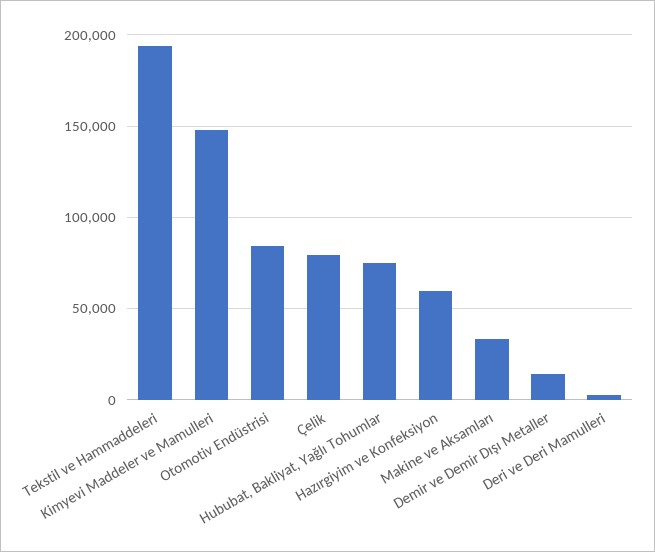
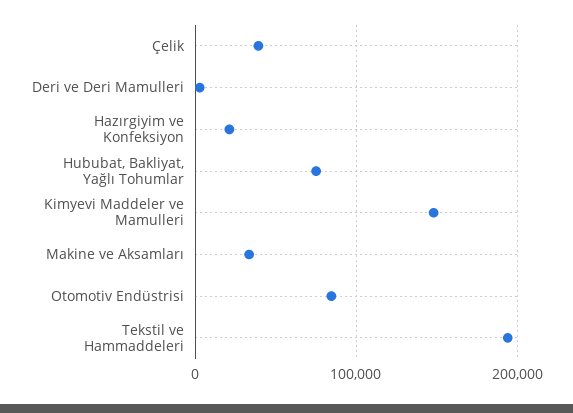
  {
    "Tekstil ve Hammaddeleri": 195000,
    "Kimyevi Maddeler ve Mamulleri": 150000,
    "Otomotiv Endüstrisi": 85000,
-   "Çelik": 80000,
+   "Çelik": 40000,
    "Hububat, Bakliyat, Yağlı Tohumlar": 75000,
-   "Hazırgiyim ve Konfeksiyon": 60000,
+   "Hazırgiyim ve Konfeksiyon": 20000,
    "Makine ve Aksamları": 35000,
-   "Demir ve Demir Dışı Metaller": 15000,
    "Deri ve Deri Mamulleri": 5000
  }

